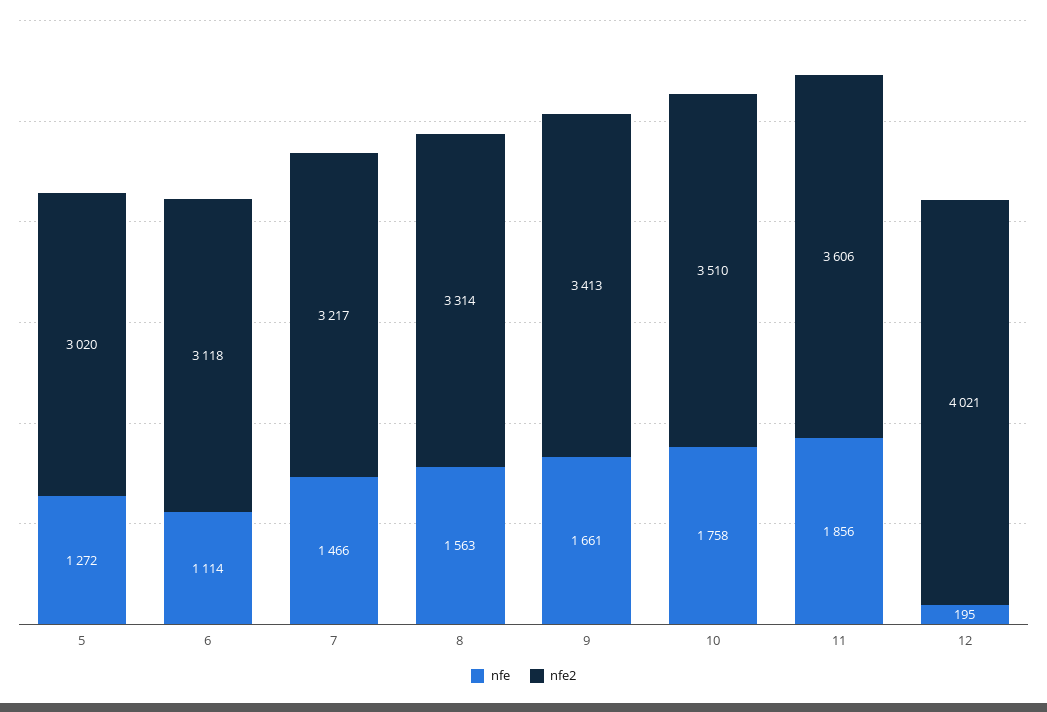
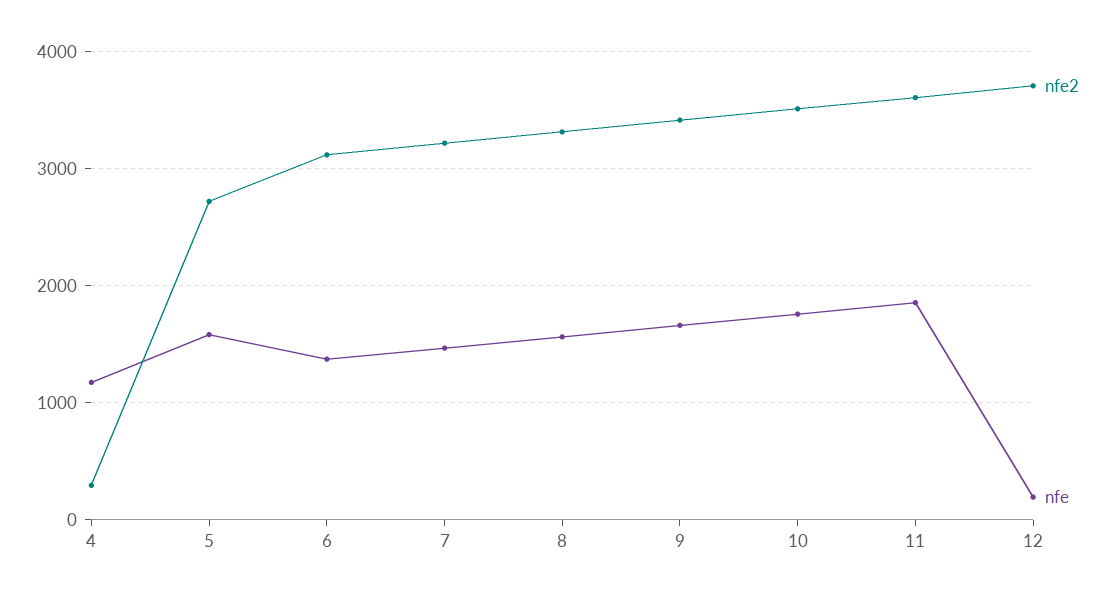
  {
    "nfe": {
-     "5": 1272,
+     "5": 1600,
-     "6": 1114,
+     "6": 1400,
      "7": 1466,
      "8": 1563,
      "9": 1661,
      "10": 1758,
      "11": 1856,
-     "12": 195
+     "12": 195,
+     "4": 1200
    },
    "nfe2": {
-     "5": 3020,
+     "5": 2700,
      "6": 3118,
      "7": 3217,
      "8": 3314,
      "9": 3413,
      "10": 3510,
      "11": 3606,
-     "12": 4021
+     "12": 3700,
+     "4": 300
    }
  }

